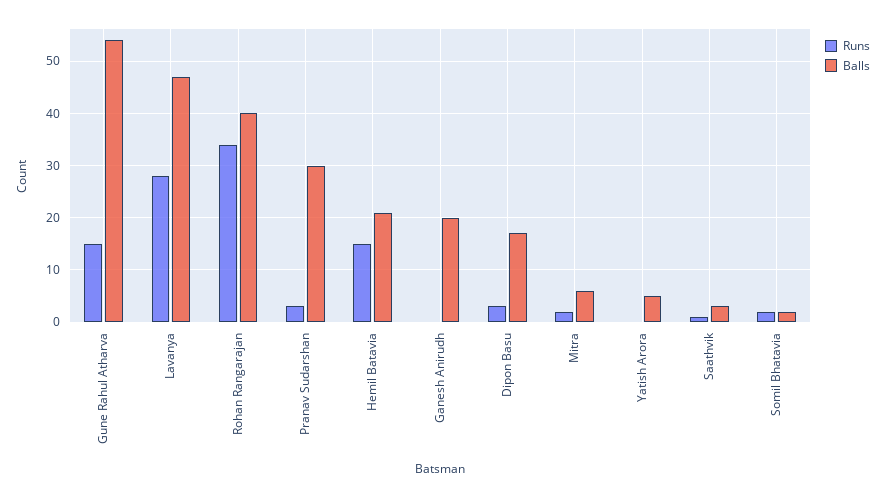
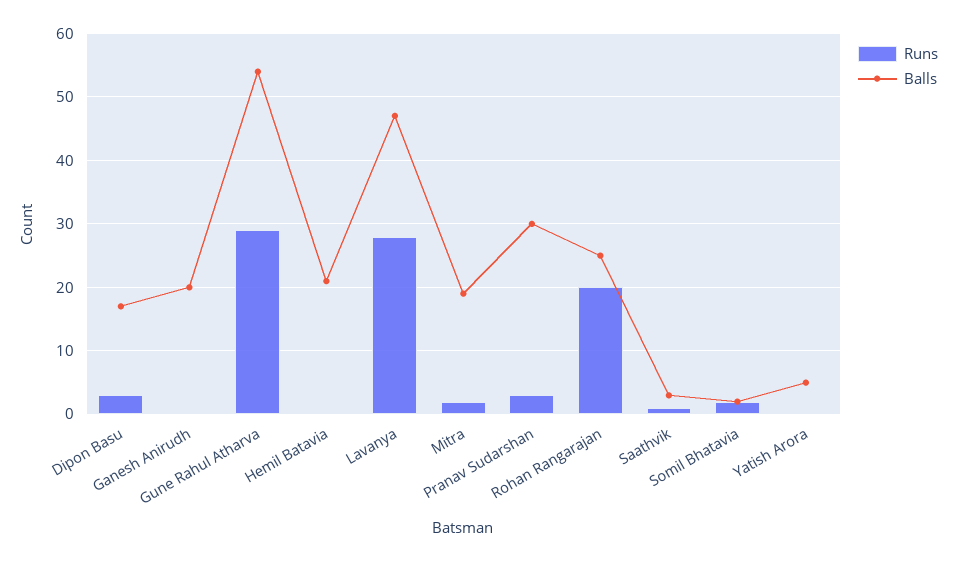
  {
    "Runs": {
-     "Gune Rahul Atharva": 15,
+     "Gune Rahul Atharva": 29,
      "Lavanya": 28,
-     "Rohan Rangarajan": 35,
+     "Rohan Rangarajan": 20,
      "Pranav Sudarshan": 3,
-     "Hemil Batavia": 15,
+     "Hemil Batavia": 0,
      "Ganesh Anirudh": 0,
      "Dipon Basu": 3,
      "Mitra": 2,
      "Yatish Arora": 0,
      "Saathvik": 1,
      "Somil Bhatavia": 2
    },
    "Balls": {
      "Gune Rahul Atharva": 54,
      "Lavanya": 47,
-     "Rohan Rangarajan": 40,
+     "Rohan Rangarajan": 25,
      "Pranav Sudarshan": 30,
      "Hemil Batavia": 21,
      "Ganesh Anirudh": 20,
      "Dipon Basu": 17,
-     "Mitra": 5,
+     "Mitra": 19,
      "Yatish Arora": 5,
      "Saathvik": 3,
      "Somil Bhatavia": 2
    }
  }

